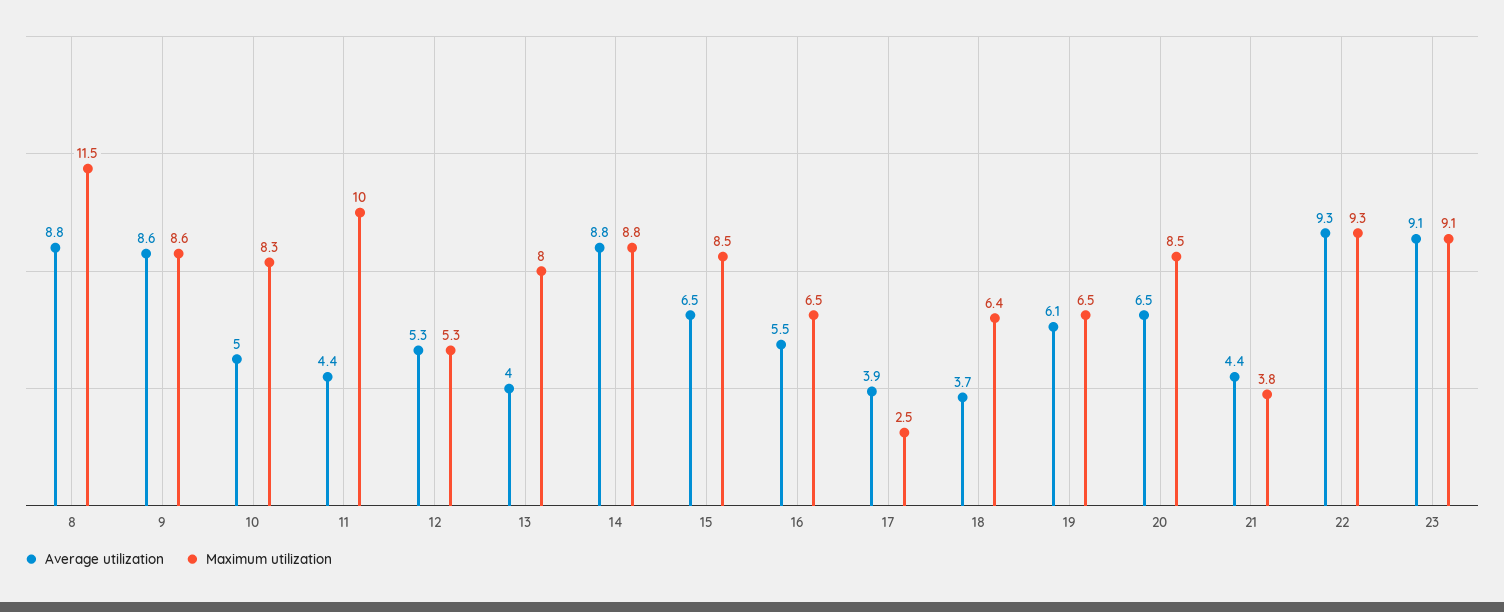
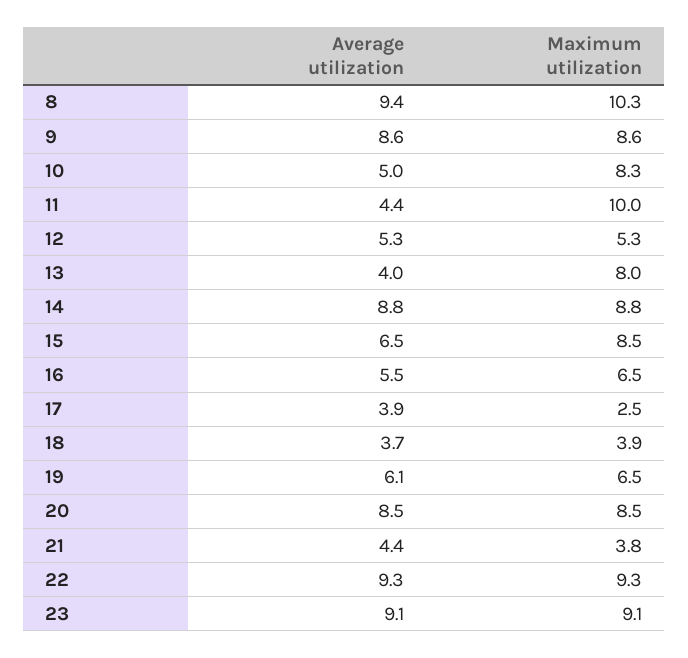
  {
    "Average utilization": {
-     "8": 8.8,
+     "8": 9.4,
      "9": 8.6,
      "10": 5,
      "11": 4.4,
      "12": 5.3,
      "13": 4,
      "14": 8.8,
      "15": 6.5,
      "16": 5.5,
      "17": 3.9,
      "18": 3.7,
      "19": 6.1,
-     "20": 6.5,
+     "20": 8.5,
      "21": 4.4,
      "22": 9.3,
      "23": 9.1
    },
    "Maximum utilization": {
-     "8": 11.5,
+     "8": 10.3,
      "9": 8.6,
      "10": 8.3,
      "11": 10,
      "12": 5.3,
      "13": 8,
      "14": 8.8,
      "15": 8.5,
      "16": 6.5,
      "17": 2.5,
-     "18": 6.4,
+     "18": 3.9,
      "19": 6.5,
      "20": 8.5,
      "21": 3.8,
      "22": 9.3,
      "23": 9.1
    }
  }

